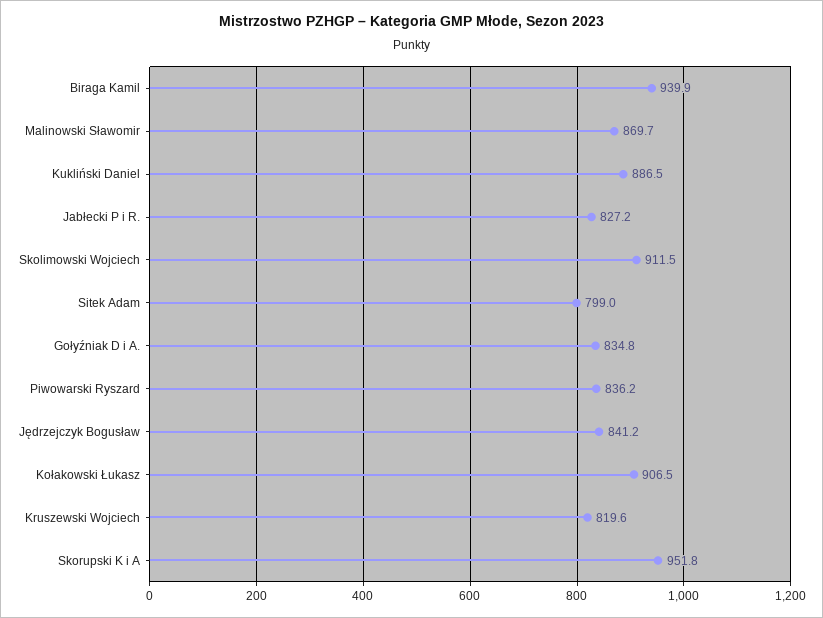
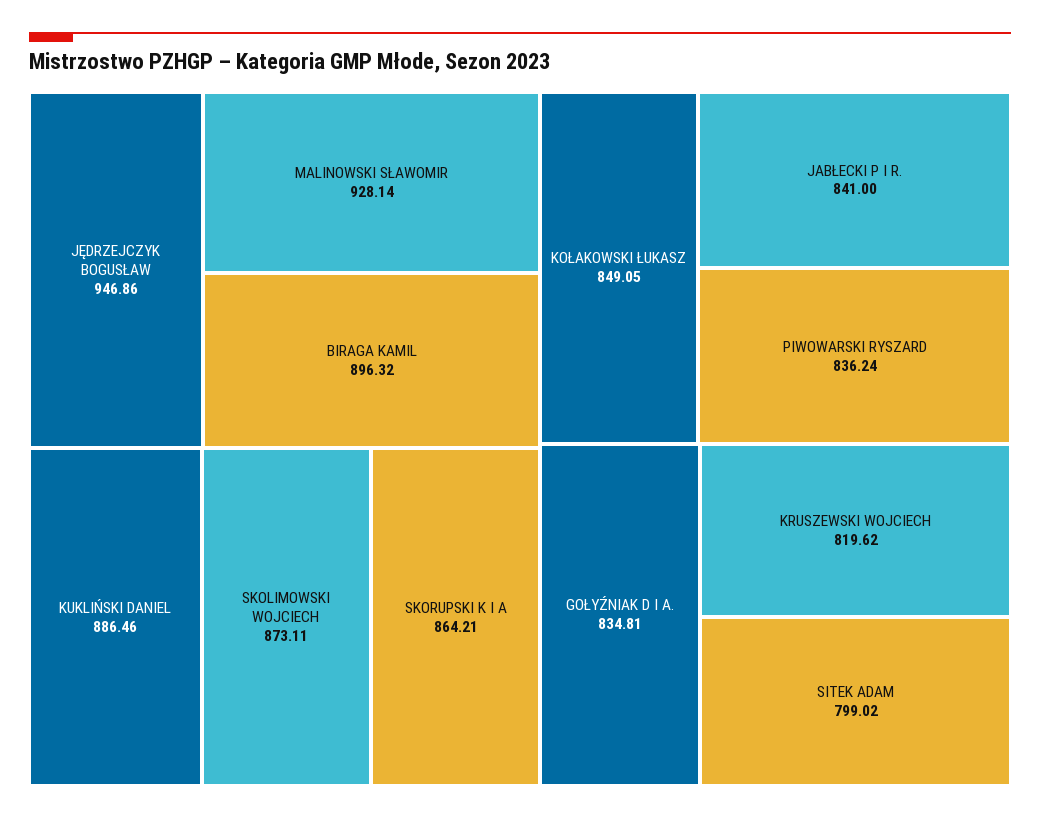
  {
-   "Biraga Kamil": 939.9,
+   "Biraga Kamil": 896.32,
-   "Malinowski Sławomir": 869.7,
+   "Malinowski Sławomir": 928.14,
    "Kukliński Daniel": 886.46,
-   "Jabłecki P i R.": 827.2,
+   "Jabłecki P i R.": 841,
-   "Skolimowski Wojciech": 911.5,
+   "Skolimowski Wojciech": 873.11,
    "Sitek Adam": 799.02,
    "Gołyźniak D i A.": 834.81,
    "Piwowarski Ryszard": 836.24,
-   "Jędrzejczyk Bogusław": 841.2,
+   "Jędrzejczyk Bogusław": 946.86,
-   "Kołakowski Łukasz": 906.5,
+   "Kołakowski Łukasz": 849.05,
    "Kruszewski Wojciech": 819.62,
-   "Skorupski K i A": 951.8
+   "Skorupski K i A": 864.21
  }

